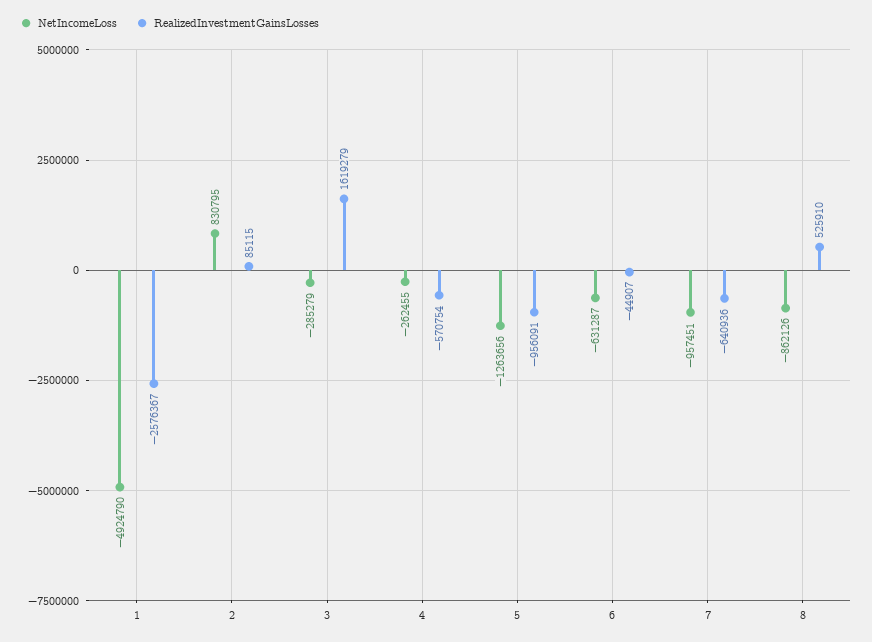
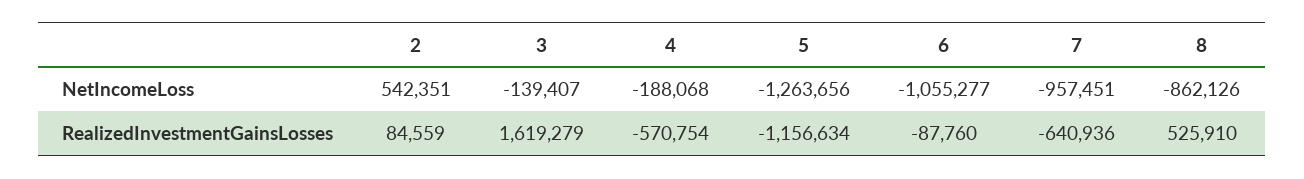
  {
    "NetIncomeLoss": {
-     "1": -4924790,
-     "2": 830795,
+     "2": 542351,
-     "3": -285279,
+     "3": -139407,
-     "4": -262455,
+     "4": -188068,
      "5": -1263656,
-     "6": -631287,
+     "6": -1055277,
      "7": -957451,
      "8": -862126
    },
    "RealizedInvestmentGainsLosses": {
-     "1": -2576367,
-     "2": 85115,
+     "2": 84559,
      "3": 1619279,
      "4": -570754,
-     "5": -956091,
+     "5": -1156634,
-     "6": -44907,
+     "6": -87760,
      "7": -640936,
      "8": 525910
    }
  }

